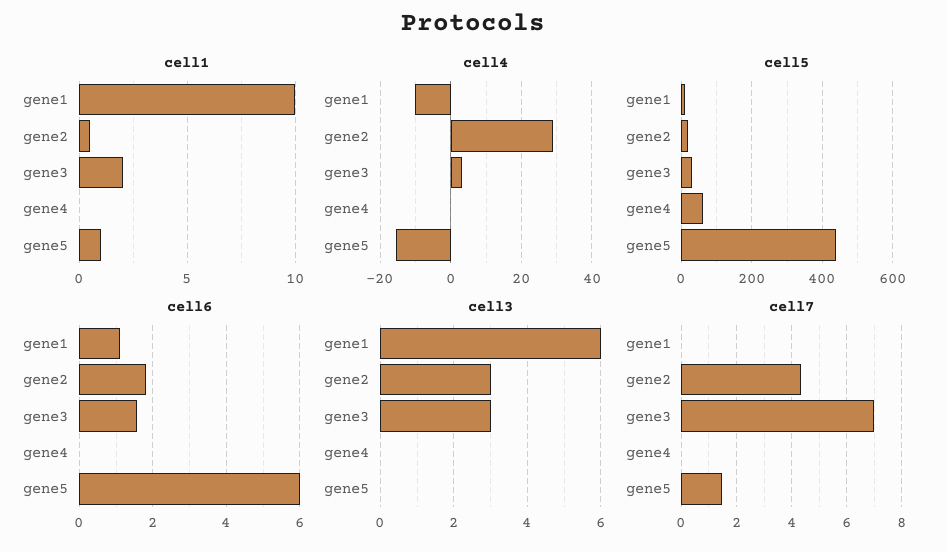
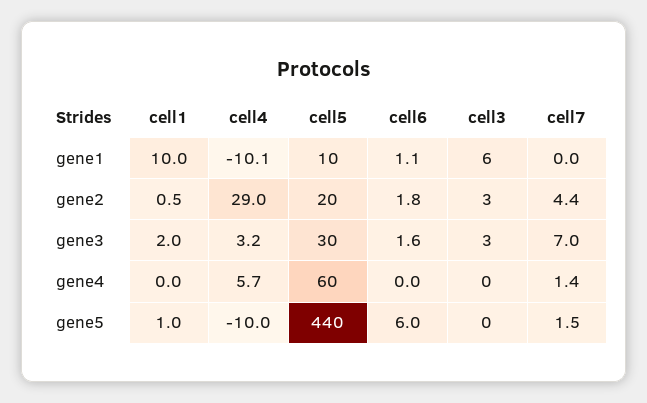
  {
    "cell1": {
      "gene1": 10,
      "gene2": 0.5,
      "gene3": 2,
      "gene4": 0,
      "gene5": 1
    },
    "cell4": {
      "gene1": -10.1,
      "gene2": 29,
      "gene3": 3.2,
-     "gene4": 0,
+     "gene4": 5.7,
-     "gene5": -16
+     "gene5": -10
    },
    "cell5": {
      "gene1": 10,
      "gene2": 20,
      "gene3": 30,
      "gene4": 60,
      "gene5": 440
    },
    "cell6": {
      "gene1": 1.1,
      "gene2": 1.8,
      "gene3": 1.6,
      "gene4": 0,
      "gene5": 6
    },
    "cell3": {
      "gene1": 6,
      "gene2": 3,
      "gene3": 3,
      "gene4": 0,
      "gene5": 0
    },
    "cell7": {
      "gene1": 0,
      "gene2": 4.4,
      "gene3": 7,
-     "gene4": 0,
+     "gene4": 1.4,
      "gene5": 1.5
    }
  }

